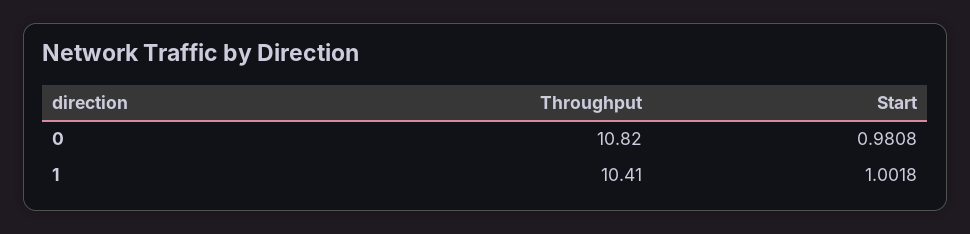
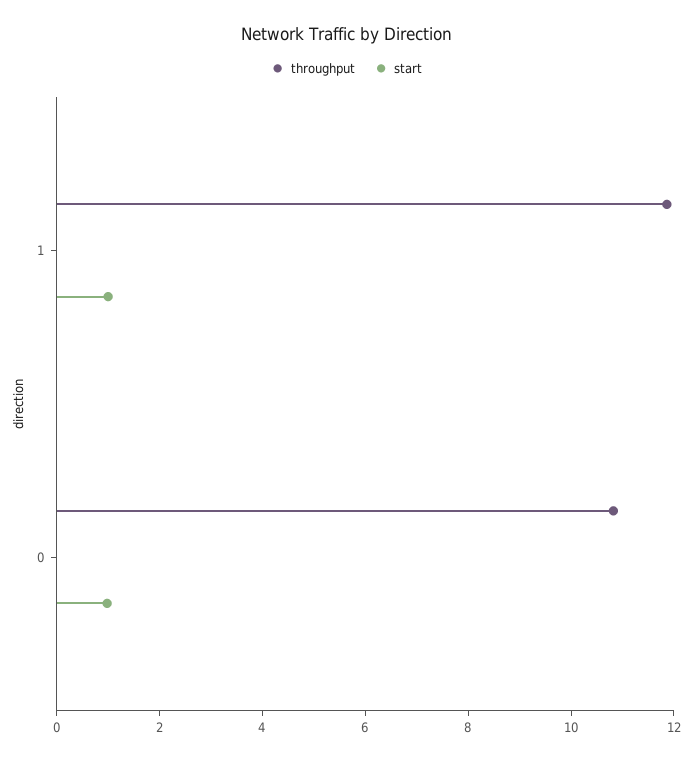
  {
    "Throughput": {
      "0": 10.82,
-     "1": 10.41
+     "1": 12
    },
    "Start": {
      "0": 0.9808,
      "1": 1.0018
    }
  }

